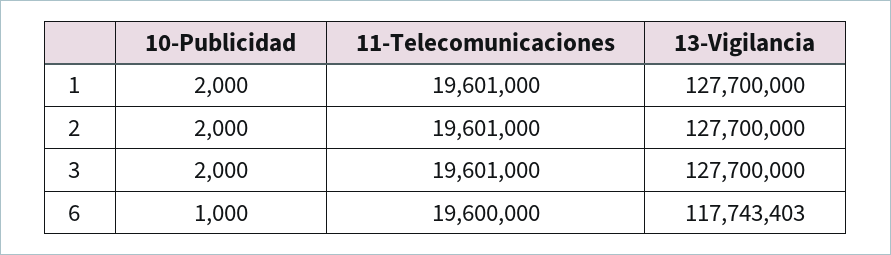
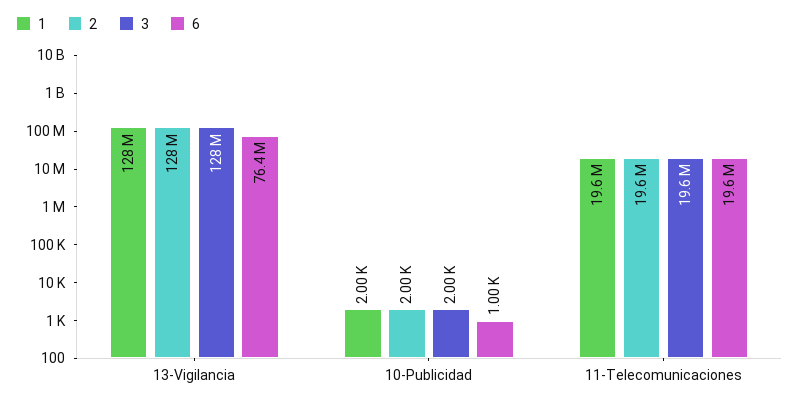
  {
    "1": {
      "10-Publicidad": 2000,
      "11-Telecomunicaciones": 19601000,
      "13-Vigilancia": 127700000
    },
    "2": {
      "10-Publicidad": 2000,
      "11-Telecomunicaciones": 19601000,
      "13-Vigilancia": 127700000
    },
    "3": {
      "10-Publicidad": 2000,
      "11-Telecomunicaciones": 19601000,
      "13-Vigilancia": 127700000
    },
    "6": {
      "10-Publicidad": 1000,
      "11-Telecomunicaciones": 19600000,
-     "13-Vigilancia": 117743403
+     "13-Vigilancia": 76400000
    }
  }

